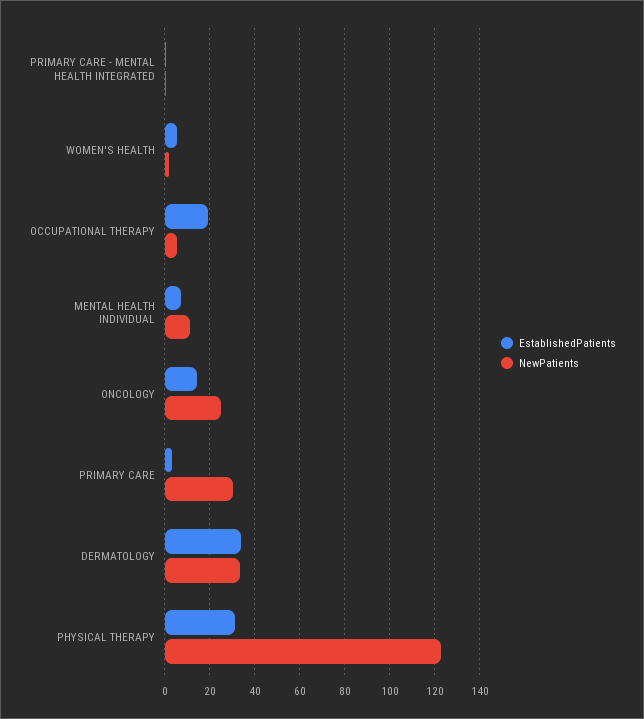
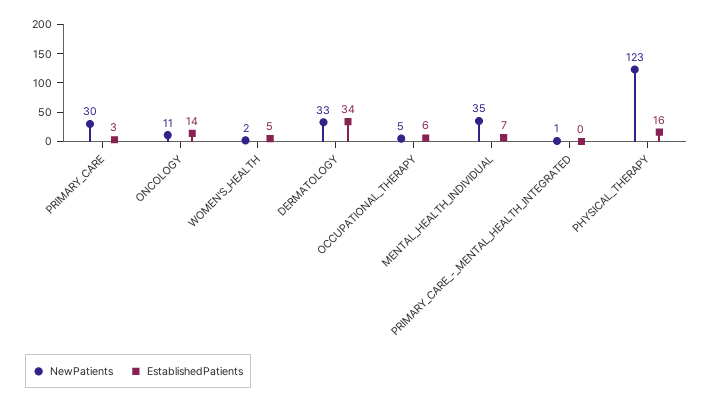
  {
    "EstablishedPatients": {
      "PRIMARY CARE - MENTAL HEALTH INTEGRATED": 0,
      "WOMEN'S HEALTH": 5,
-     "OCCUPATIONAL THERAPY": 20,
+     "OCCUPATIONAL THERAPY": 6,
      "MENTAL HEALTH INDIVIDUAL": 7,
      "ONCOLOGY": 14,
      "PRIMARY CARE": 3,
      "DERMATOLOGY": 34,
-     "PHYSICAL THERAPY": 30
+     "PHYSICAL THERAPY": 16
    },
    "NewPatients": {
      "PRIMARY CARE - MENTAL HEALTH INTEGRATED": 1,
      "WOMEN'S HEALTH": 2,
      "OCCUPATIONAL THERAPY": 5,
-     "MENTAL HEALTH INDIVIDUAL": 10,
+     "MENTAL HEALTH INDIVIDUAL": 35,
-     "ONCOLOGY": 25,
+     "ONCOLOGY": 11,
      "PRIMARY CARE": 30,
      "DERMATOLOGY": 33,
      "PHYSICAL THERAPY": 123
    }
  }

